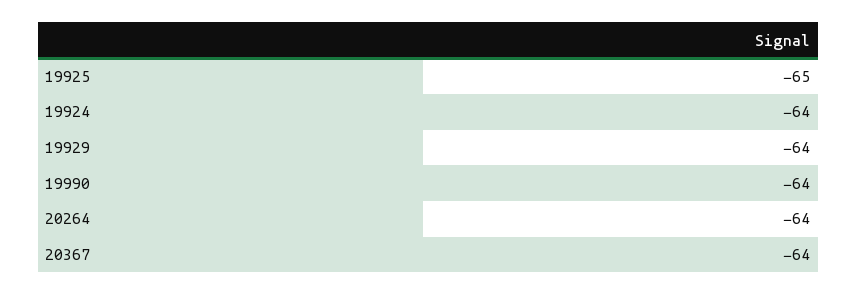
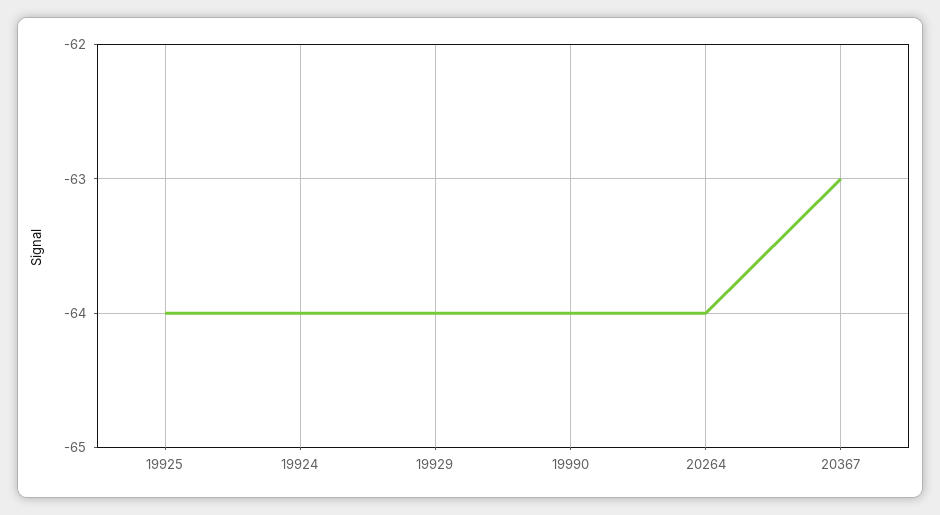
  {
-   "19925": -65,
+   "19925": -64,
    "19924": -64,
    "19929": -64,
    "19990": -64,
    "20264": -64,
-   "20367": -64
+   "20367": -63
  }

